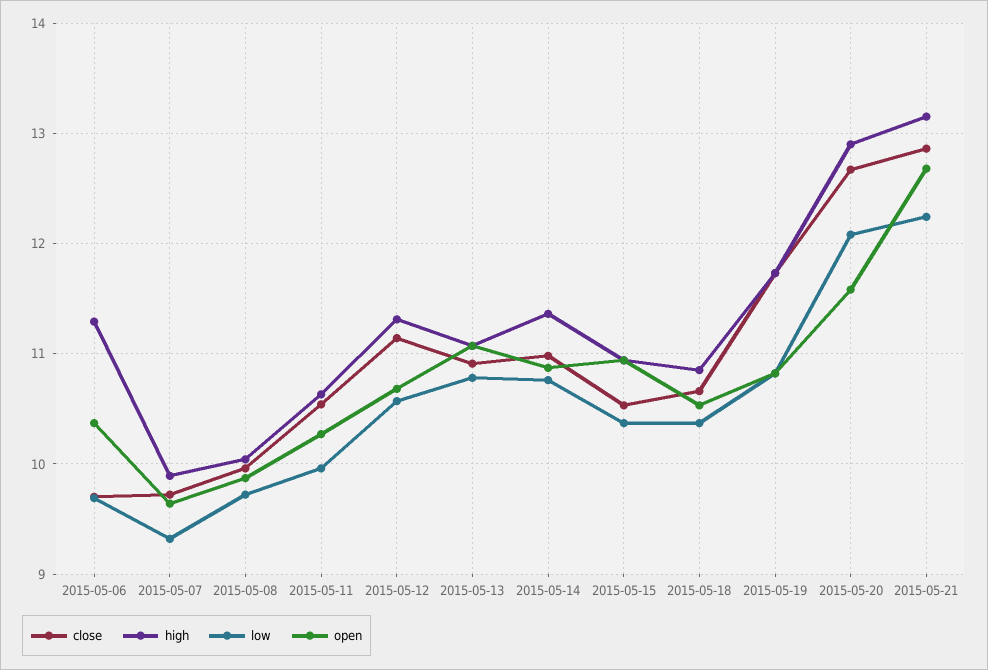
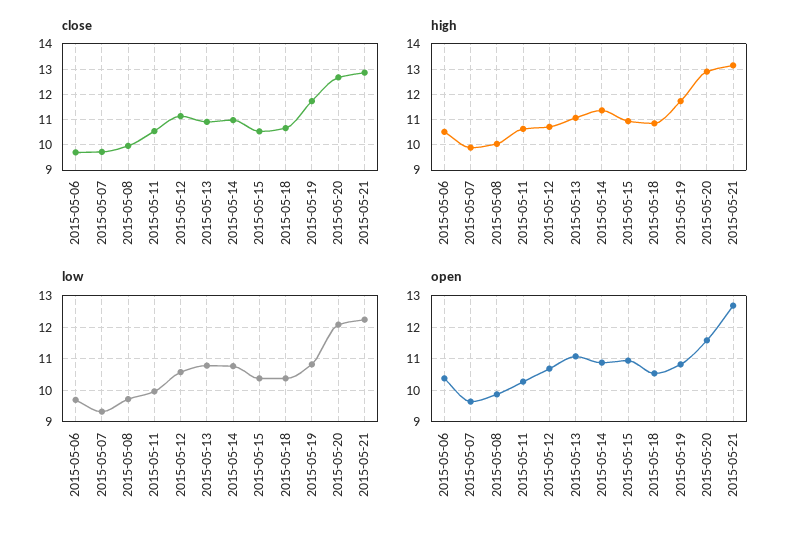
  {
    "close": {
      "2015-05-06": 9.7,
      "2015-05-07": 9.7,
      "2015-05-08": 10,
      "2015-05-11": 10.5,
      "2015-05-12": 11.1,
      "2015-05-13": 10.9,
      "2015-05-14": 11,
      "2015-05-15": 10.5,
      "2015-05-18": 10.7,
      "2015-05-19": 11.7,
      "2015-05-20": 12.7,
      "2015-05-21": 12.9
    },
    "high": {
-     "2015-05-06": 11.3,
+     "2015-05-06": 10.5,
      "2015-05-07": 9.9,
      "2015-05-08": 10,
      "2015-05-11": 10.6,
-     "2015-05-12": 11.3,
+     "2015-05-12": 10.75,
      "2015-05-13": 11.1,
      "2015-05-14": 11.4,
      "2015-05-15": 10.9,
      "2015-05-18": 10.9,
      "2015-05-19": 11.7,
      "2015-05-20": 12.9,
      "2015-05-21": 13.2
    },
    "low": {
      "2015-05-06": 9.7,
      "2015-05-07": 9.3,
      "2015-05-08": 9.7,
      "2015-05-11": 10,
      "2015-05-12": 10.6,
      "2015-05-13": 10.8,
      "2015-05-14": 10.8,
      "2015-05-15": 10.4,
      "2015-05-18": 10.4,
      "2015-05-19": 10.8,
      "2015-05-20": 12.1,
      "2015-05-21": 12.2
    },
    "open": {
      "2015-05-06": 10.4,
      "2015-05-07": 9.6,
      "2015-05-08": 9.9,
      "2015-05-11": 10.3,
      "2015-05-12": 10.7,
      "2015-05-13": 11.1,
      "2015-05-14": 10.9,
      "2015-05-15": 10.9,
      "2015-05-18": 10.5,
      "2015-05-19": 10.8,
      "2015-05-20": 11.6,
      "2015-05-21": 12.7
    }
  }

